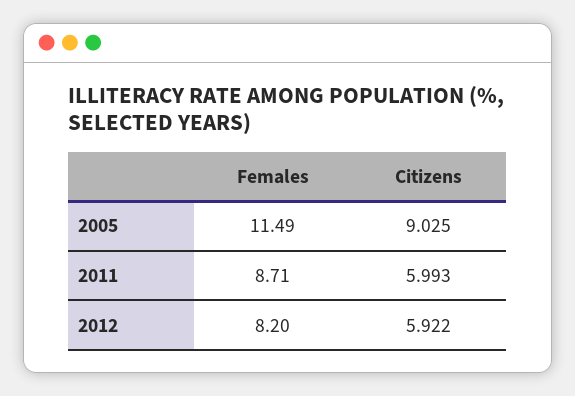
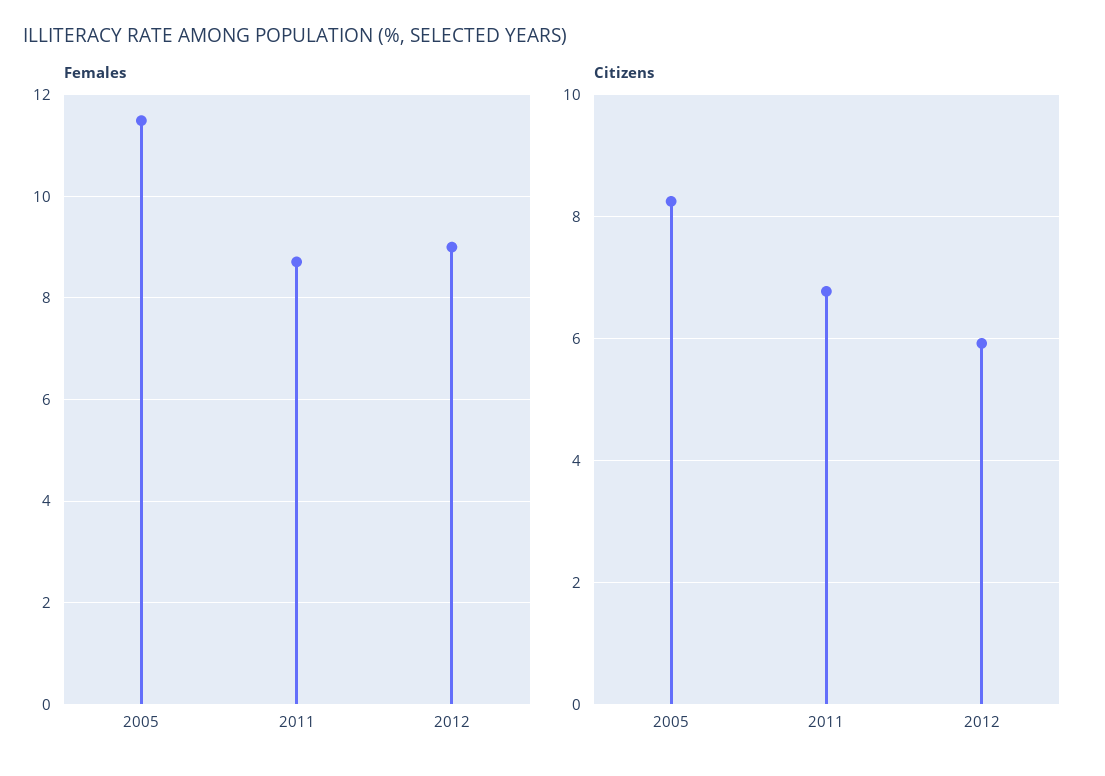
  {
    "Females": {
      "2005": 11.49,
      "2011": 8.71,
-     "2012": 8.2
+     "2012": 9
    },
    "Citizens": {
-     "2005": 9.025,
+     "2005": 8.2,
-     "2011": 5.993,
+     "2011": 6.8,
      "2012": 5.922
    }
  }

